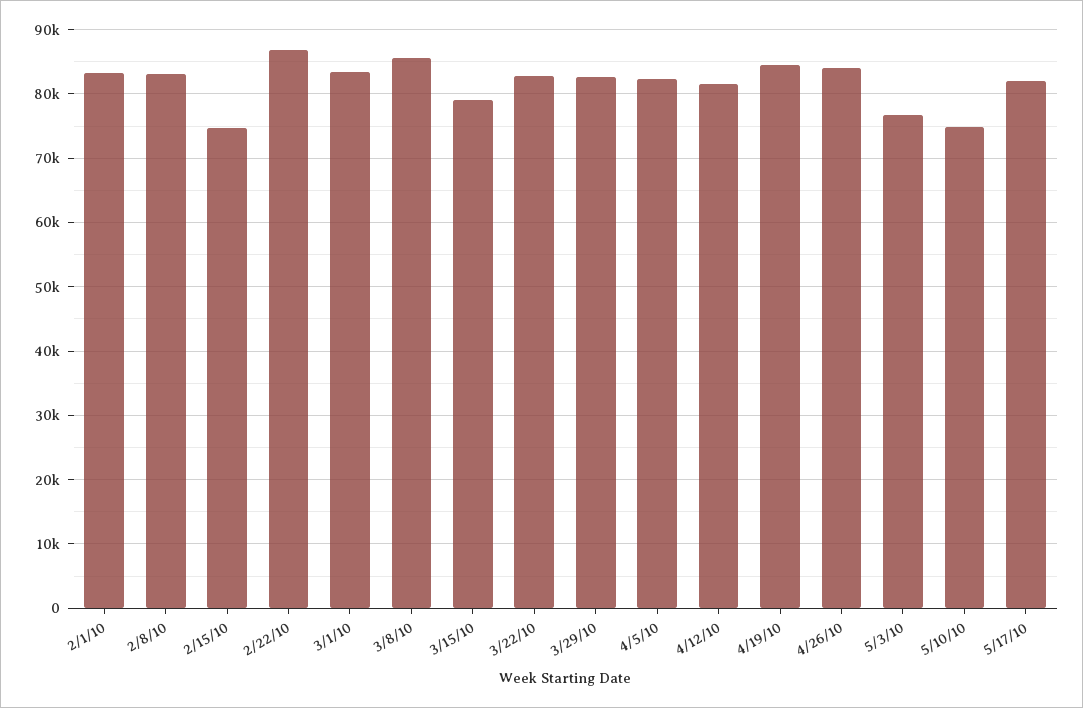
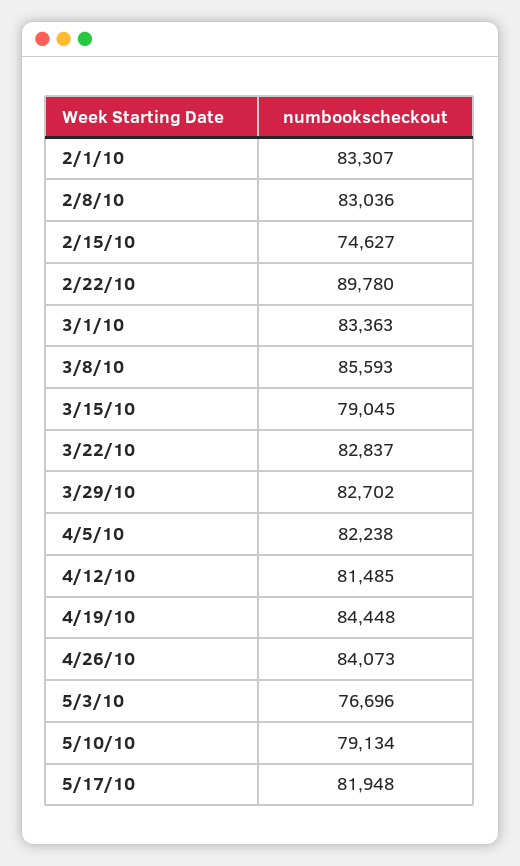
  {
    "2/1/10": 83307,
    "2/8/10": 83036,
    "2/15/10": 74627,
-   "2/22/10": 87000,
+   "2/22/10": 89780,
    "3/1/10": 83363,
    "3/8/10": 85593,
    "3/15/10": 79045,
    "3/22/10": 82837,
    "3/29/10": 82702,
    "4/5/10": 82238,
    "4/12/10": 81485,
    "4/19/10": 84448,
    "4/26/10": 84073,
    "5/3/10": 76696,
-   "5/10/10": 75000,
+   "5/10/10": 79134,
    "5/17/10": 81948
  }

